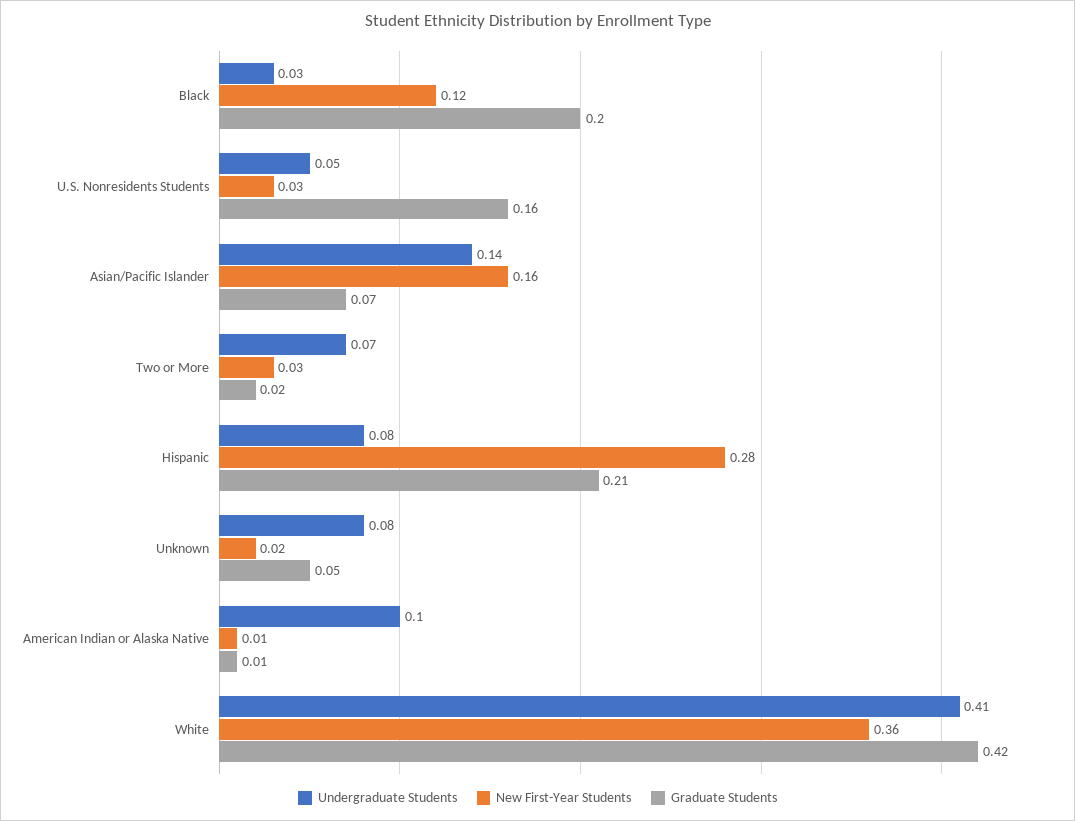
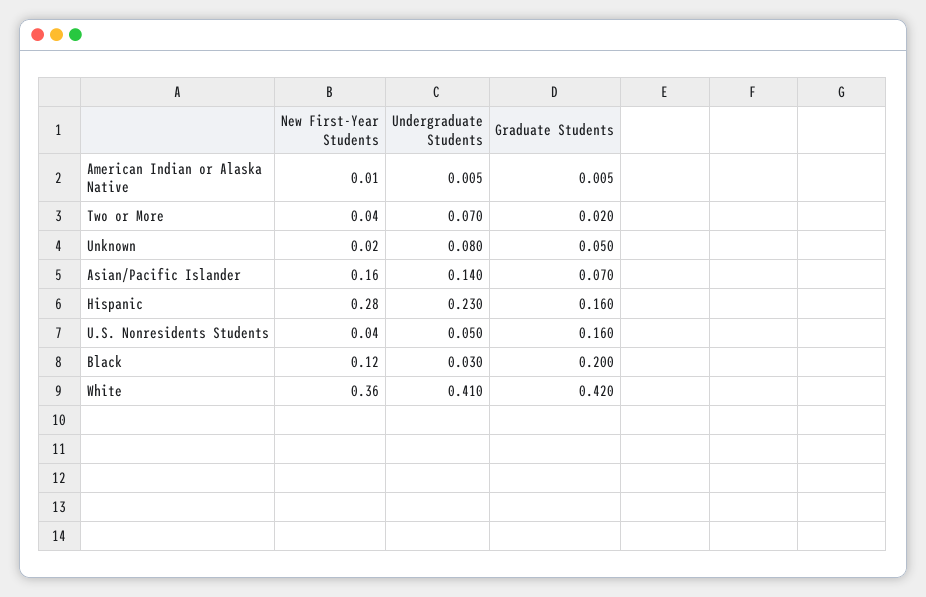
  {
    "Undergraduate Students": {
      "Black": 0.03,
      "U.S. Nonresidents Students": 0.05,
      "Asian/Pacific Islander": 0.14,
      "Two or More": 0.07,
-     "Hispanic": 0.08,
+     "Hispanic": 0.23,
      "Unknown": 0.08,
-     "American Indian or Alaska Native": 0.1,
+     "American Indian or Alaska Native": 0.005,
      "White": 0.41
    },
    "New First-Year Students": {
      "Black": 0.12,
-     "U.S. Nonresidents Students": 0.03,
+     "U.S. Nonresidents Students": 0.04,
      "Asian/Pacific Islander": 0.16,
-     "Two or More": 0.03,
+     "Two or More": 0.04,
      "Hispanic": 0.28,
      "Unknown": 0.02,
      "American Indian or Alaska Native": 0.01,
      "White": 0.36
    },
    "Graduate Students": {
      "Black": 0.2,
      "U.S. Nonresidents Students": 0.16,
      "Asian/Pacific Islander": 0.07,
      "Two or More": 0.02,
-     "Hispanic": 0.21,
+     "Hispanic": 0.16,
      "Unknown": 0.05,
      "American Indian or Alaska Native": 0.005,
      "White": 0.42
    }
  }

